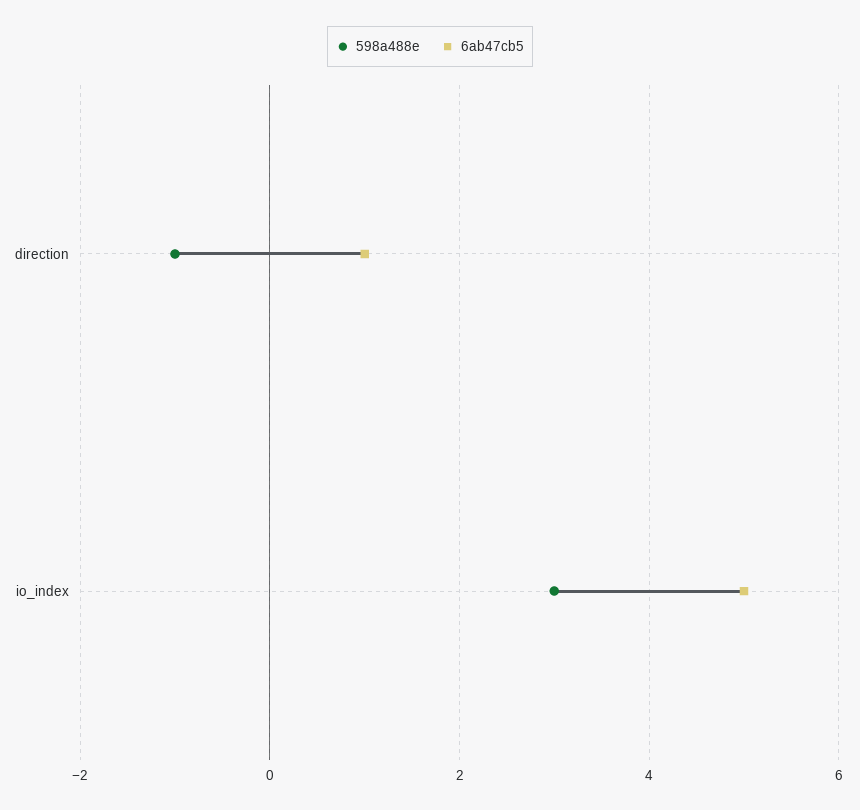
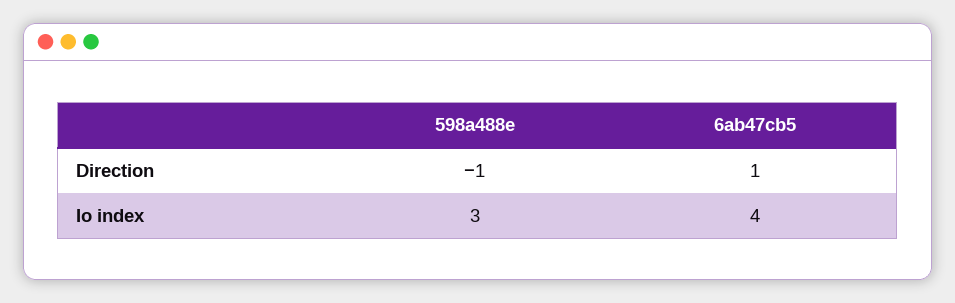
  {
    "598a488e": {
      "direction": -1,
      "io_index": 3
    },
    "6ab47cb5": {
      "direction": 1,
-     "io_index": 5
+     "io_index": 4
    }
  }

